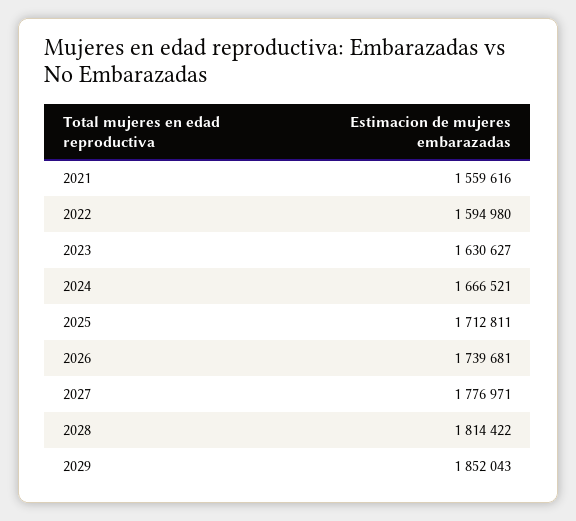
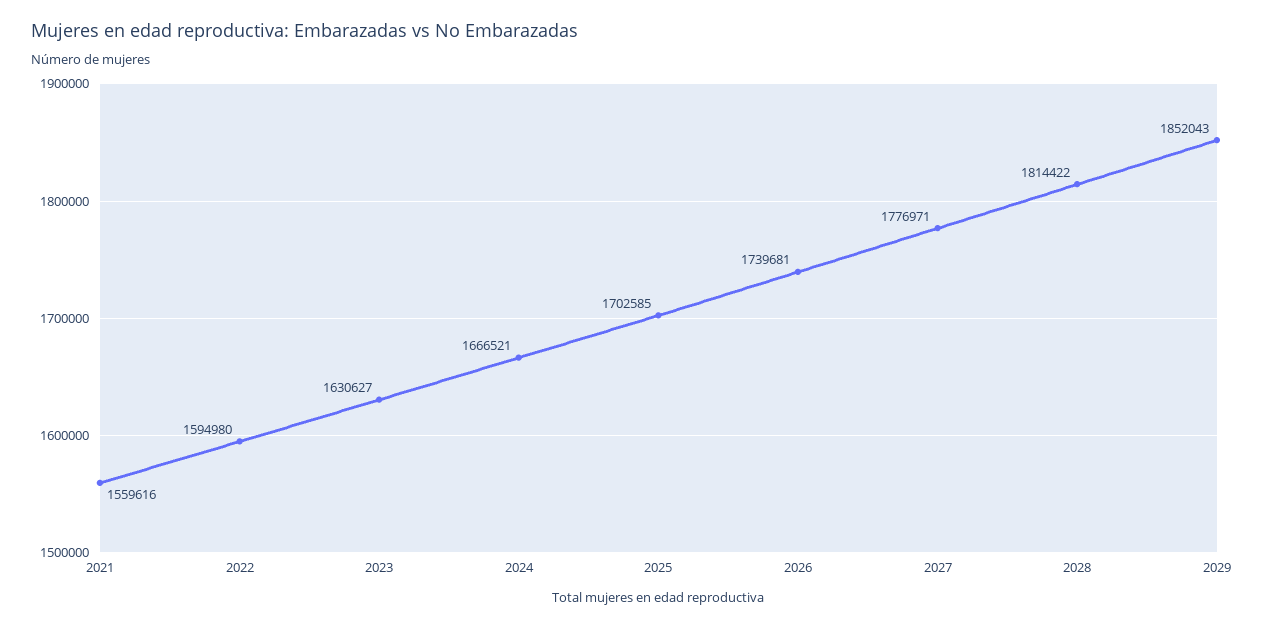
  {
    "2021": 1559616,
    "2022": 1594980,
    "2023": 1630627,
    "2024": 1666521,
-   "2025": 1712811,
+   "2025": 1702585,
    "2026": 1739681,
    "2027": 1776971,
    "2028": 1814422,
    "2029": 1852043
  }

